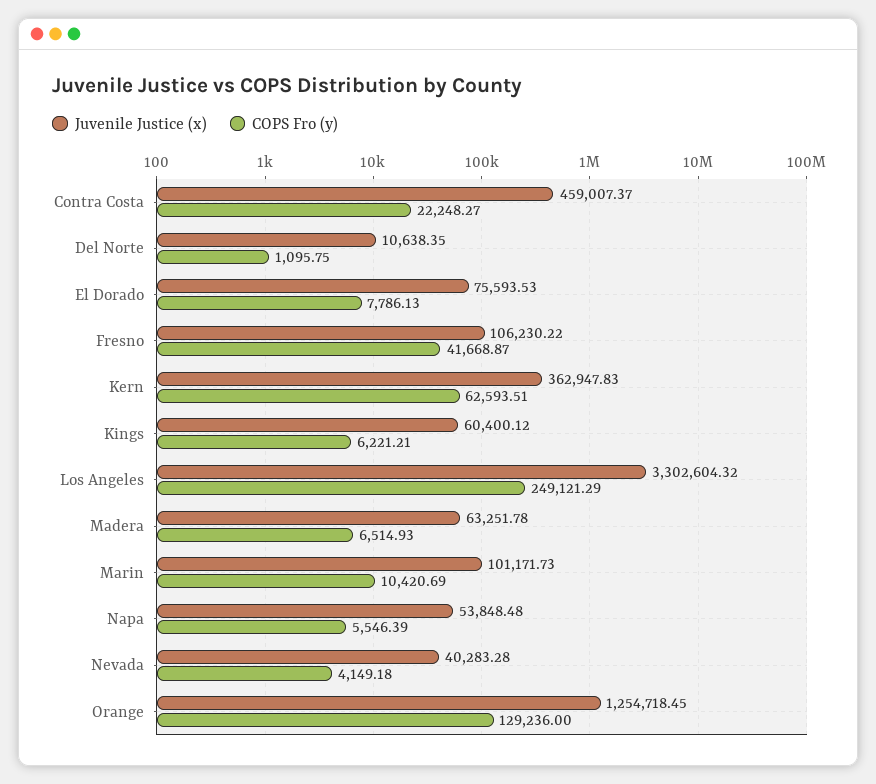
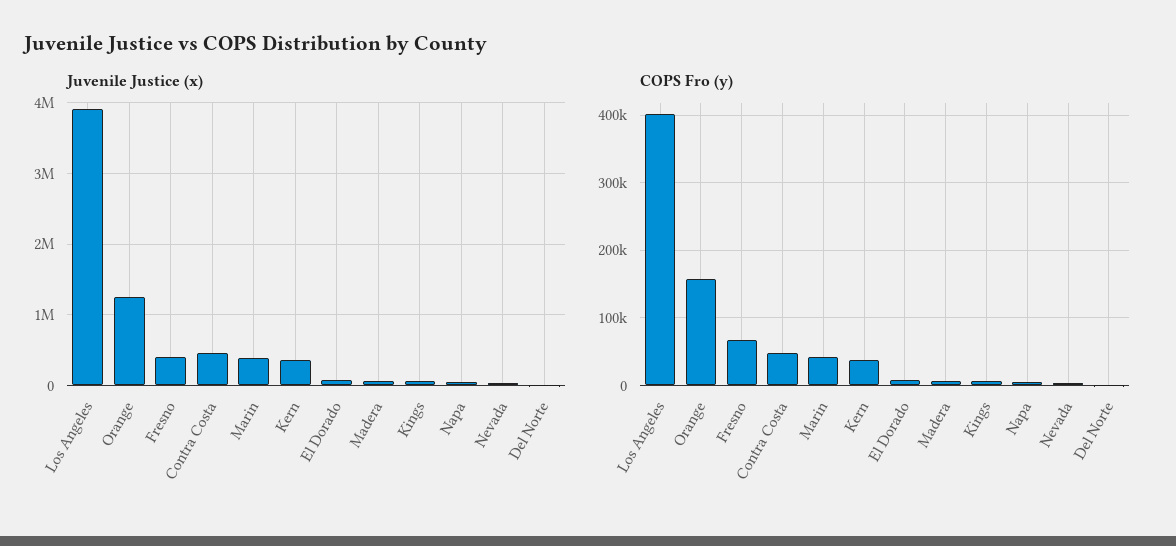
  {
    "Juvenile Justice (x)": {
      "Contra Costa": 459007.37,
      "Del Norte": 10638.35,
      "El Dorado": 75593.53,
-     "Fresno": 106230.22,
+     "Fresno": 400000,
      "Kern": 362947.83,
      "Kings": 60400.12,
-     "Los Angeles": 3302604.32,
+     "Los Angeles": 3900000,
      "Madera": 63251.78,
-     "Marin": 101171.73,
+     "Marin": 400000,
      "Napa": 53848.48,
      "Nevada": 40283.28,
      "Orange": 1254718.45
    },
    "COPS Fro (y)": {
-     "Contra Costa": 22248.27,
+     "Contra Costa": 50000,
      "Del Norte": 1095.75,
      "El Dorado": 7786.13,
-     "Fresno": 41668.87,
+     "Fresno": 70000,
-     "Kern": 62593.51,
+     "Kern": 40000,
      "Kings": 6221.21,
-     "Los Angeles": 249121.29,
+     "Los Angeles": 400000,
      "Madera": 6514.93,
-     "Marin": 10420.69,
+     "Marin": 40000,
      "Napa": 5546.39,
      "Nevada": 4149.18,
-     "Orange": 129236
+     "Orange": 160000
    }
  }

